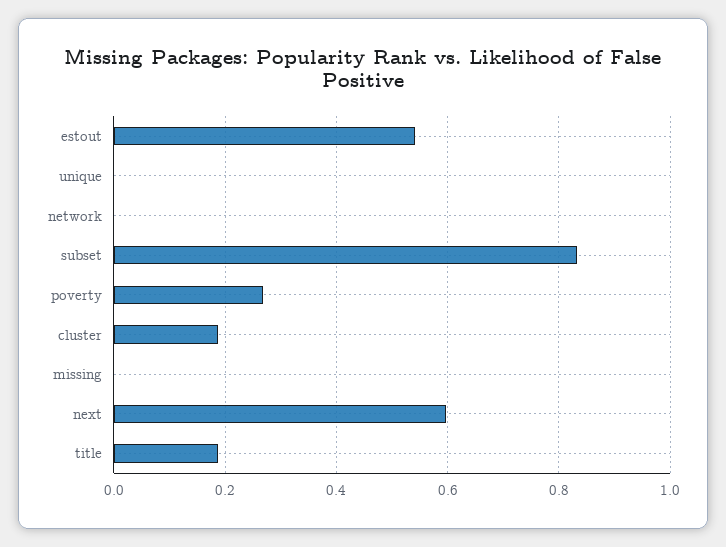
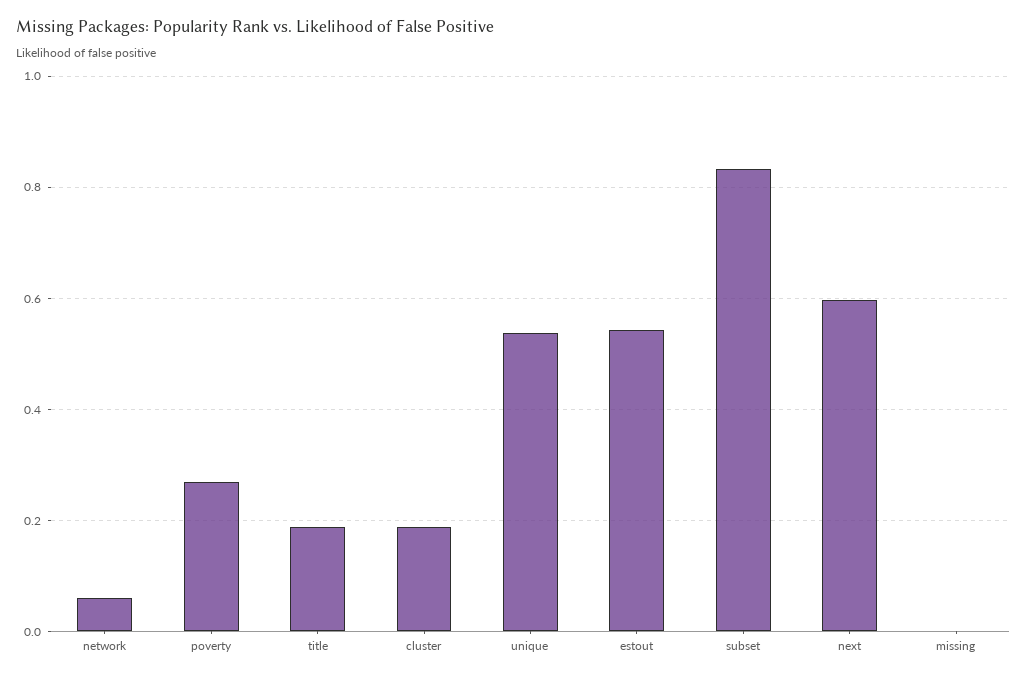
  {
    "estout": 0.54,
-   "unique": 0,
+   "unique": 0.54,
-   "network": 0,
+   "network": 0.06,
    "subset": 0.84,
    "poverty": 0.26,
    "cluster": 0.18,
    "missing": 0,
    "next": 0.6,
    "title": 0.18
  }

